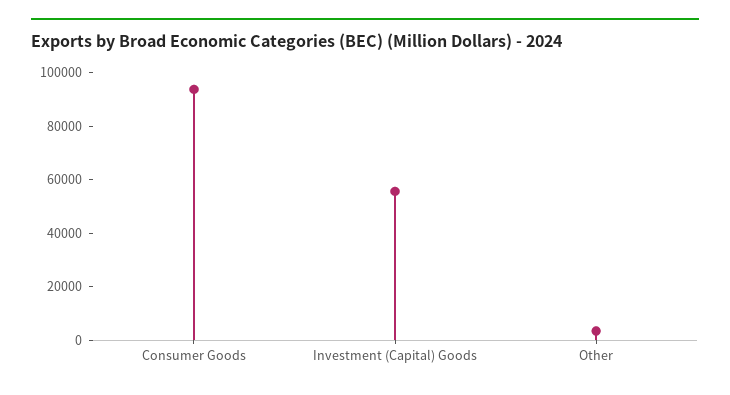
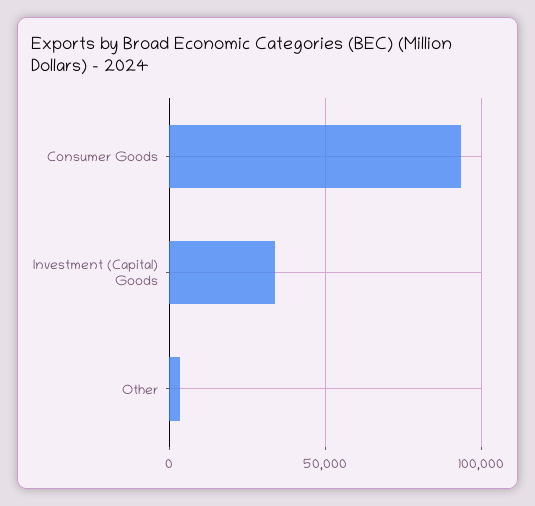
  {
    "Consumer Goods": 95000,
-   "Investment (Capital) Goods": 55000,
+   "Investment (Capital) Goods": 35000,
    "Other": 5000
  }

